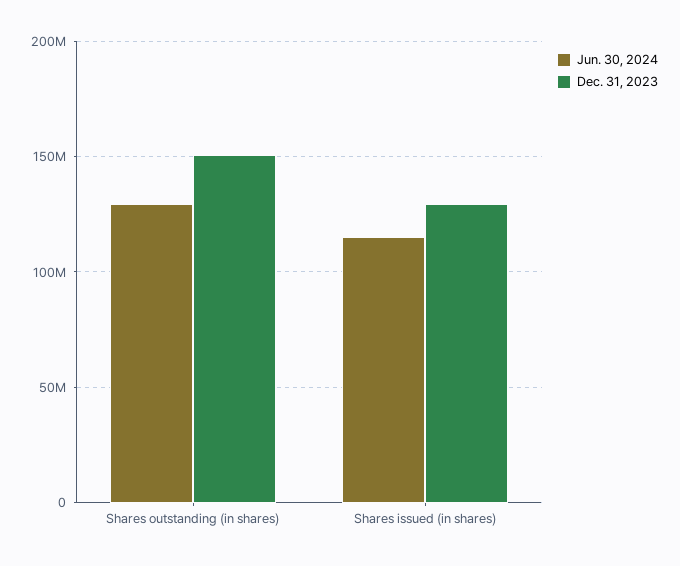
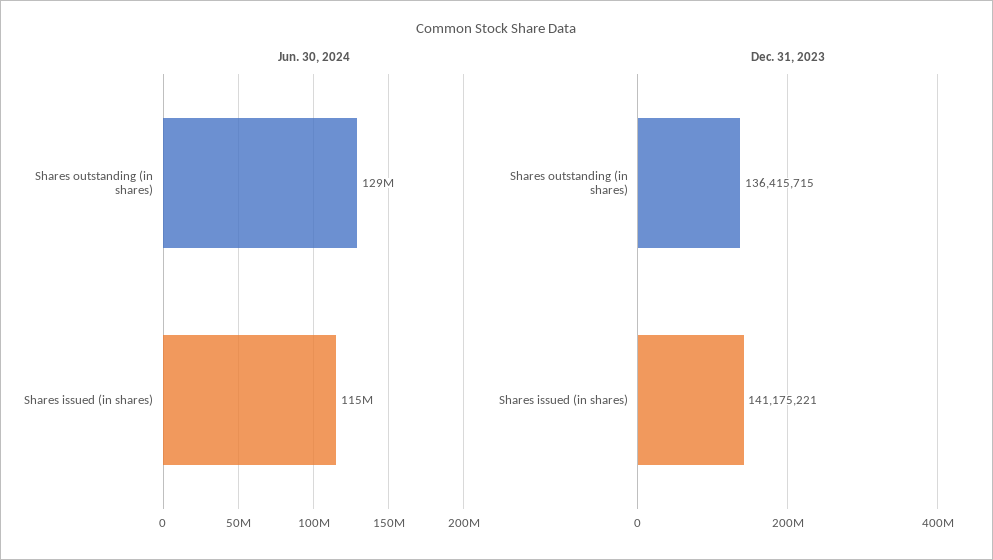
  {
    "Jun. 30, 2024": {
      "Shares outstanding (in shares)": 129000000,
      "Shares issued (in shares)": 115000000
    },
    "Dec. 31, 2023": {
-     "Shares outstanding (in shares)": 150000000,
+     "Shares outstanding (in shares)": 136415715,
-     "Shares issued (in shares)": 130000000
+     "Shares issued (in shares)": 141175221
    }
  }

